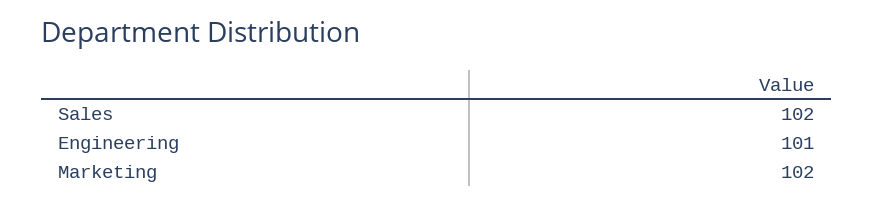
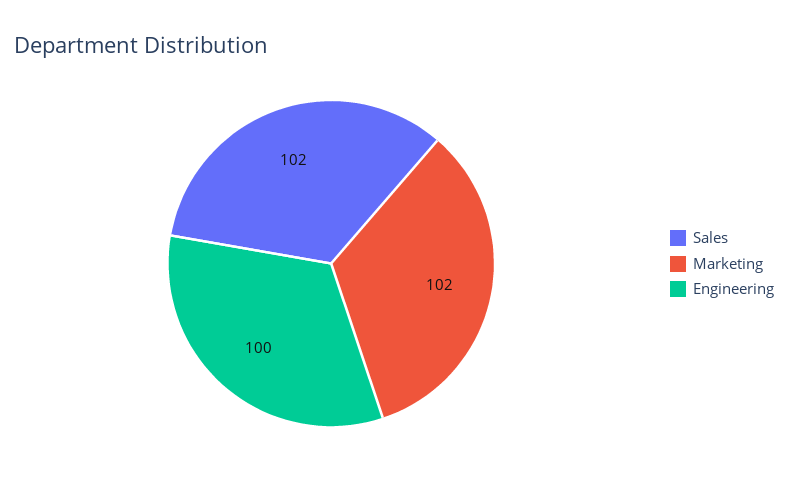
  {
    "Sales": 102,
-   "Engineering": 101,
+   "Engineering": 100,
    "Marketing": 102
  }

